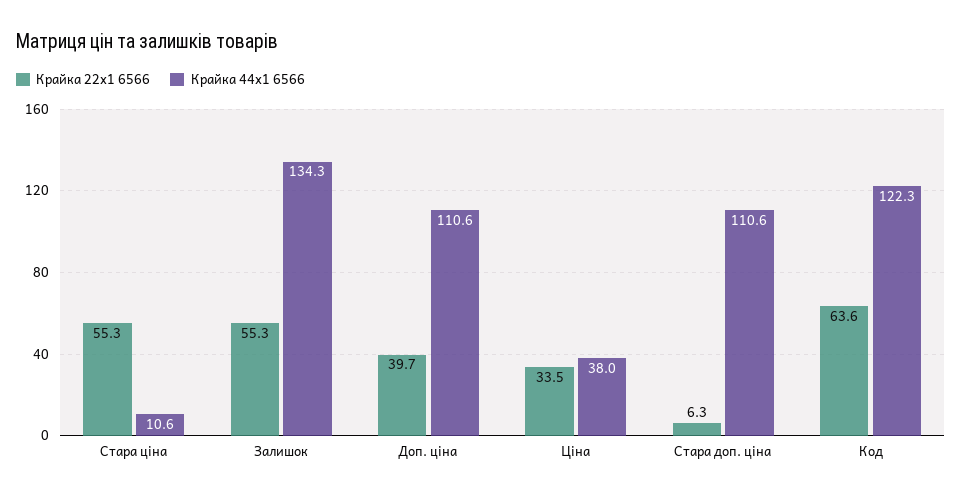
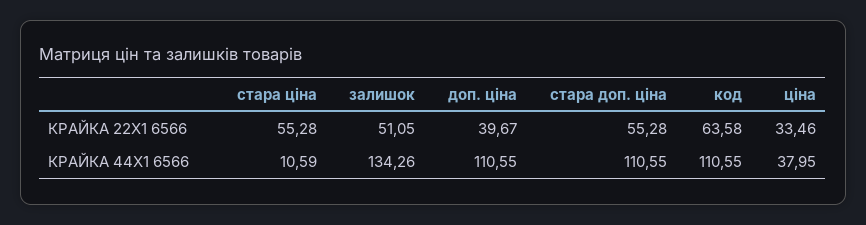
  {
    "Крайка 22x1 6566": {
      "Стара ціна": 55.28,
-     "Залишок": 55.3,
+     "Залишок": 51.05,
      "Доп. ціна": 39.67,
      "Ціна": 33.46,
-     "Стара доп. ціна": 6.3,
+     "Стара доп. ціна": 55.28,
      "Код": 63.58
    },
    "Крайка 44x1 6566": {
      "Стара ціна": 10.59,
      "Залишок": 134.26,
      "Доп. ціна": 110.55,
      "Ціна": 37.95,
      "Стара доп. ціна": 110.55,
-     "Код": 122.3
+     "Код": 110.55
    }
  }

